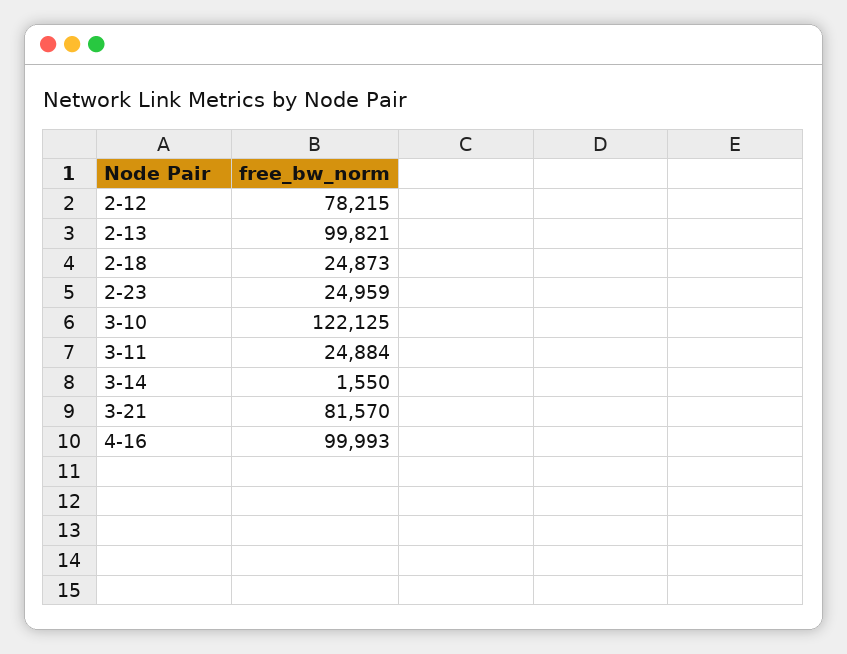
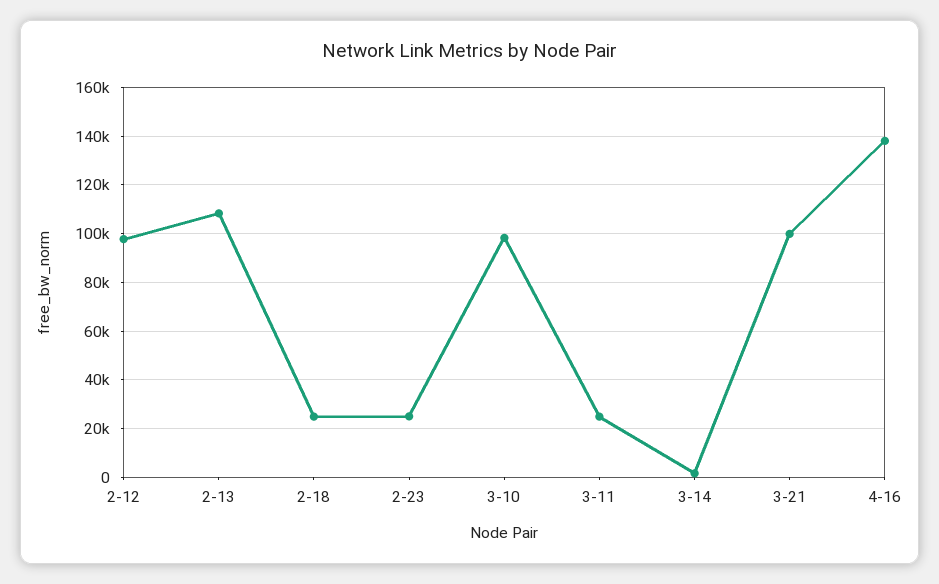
  {
-   "2-12": 78215,
+   "2-12": 97500,
-   "2-13": 99821,
+   "2-13": 107500,
    "2-18": 24873,
    "2-23": 24959,
-   "3-10": 122125,
+   "3-10": 97500,
    "3-11": 24884,
    "3-14": 1550,
-   "3-21": 81570,
+   "3-21": 100000,
-   "4-16": 99993
+   "4-16": 137500
  }

